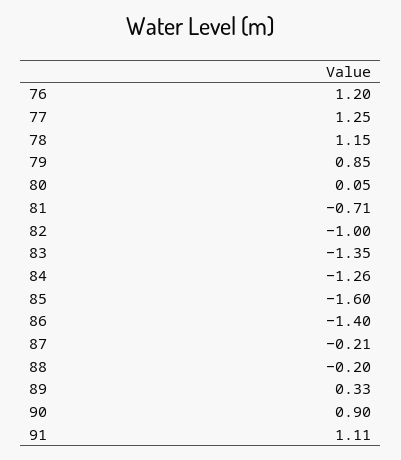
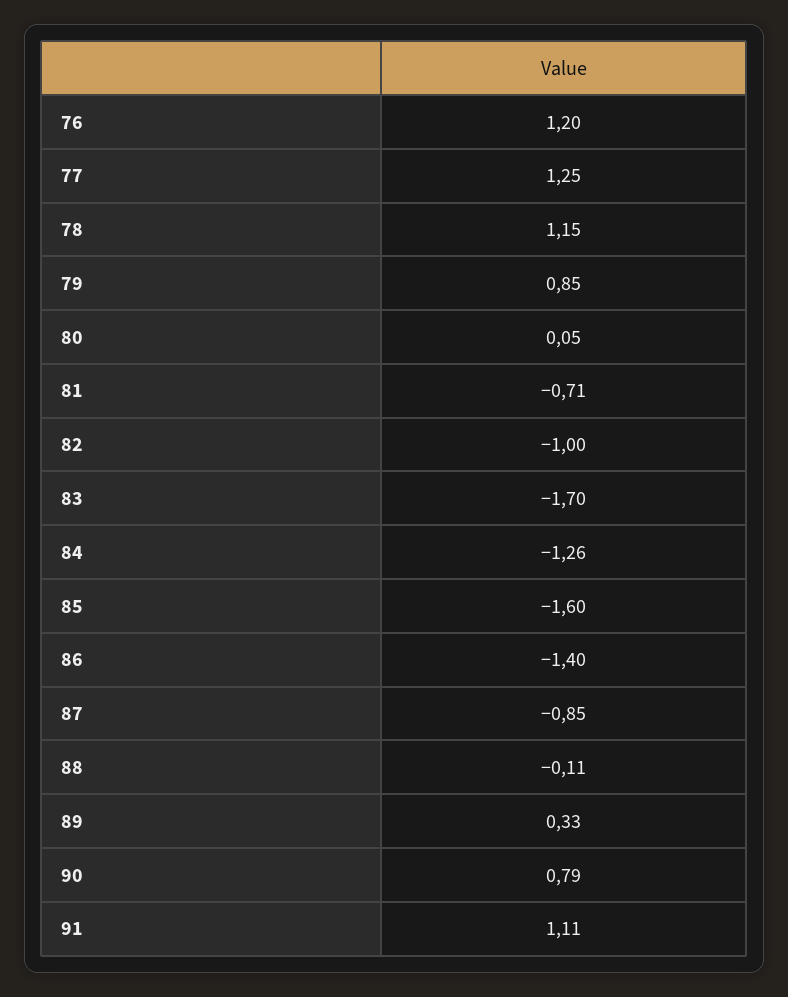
  {
    "76": 1.2,
    "77": 1.25,
    "78": 1.15,
    "79": 0.85,
    "80": 0.05,
    "81": -0.71,
    "82": -1,
-   "83": -1.35,
+   "83": -1.7,
    "84": -1.26,
    "85": -1.6,
    "86": -1.4,
-   "87": -0.21,
+   "87": -0.85,
-   "88": -0.2,
+   "88": -0.11,
    "89": 0.33,
-   "90": 0.9,
+   "90": 0.79,
    "91": 1.11
  }

